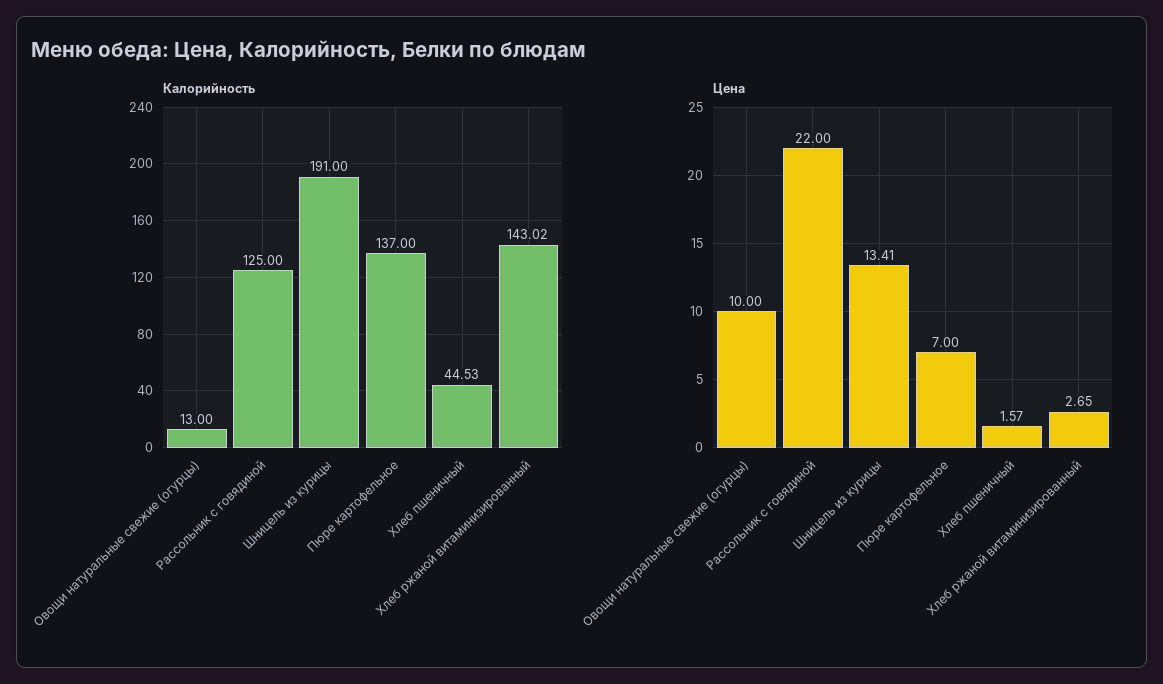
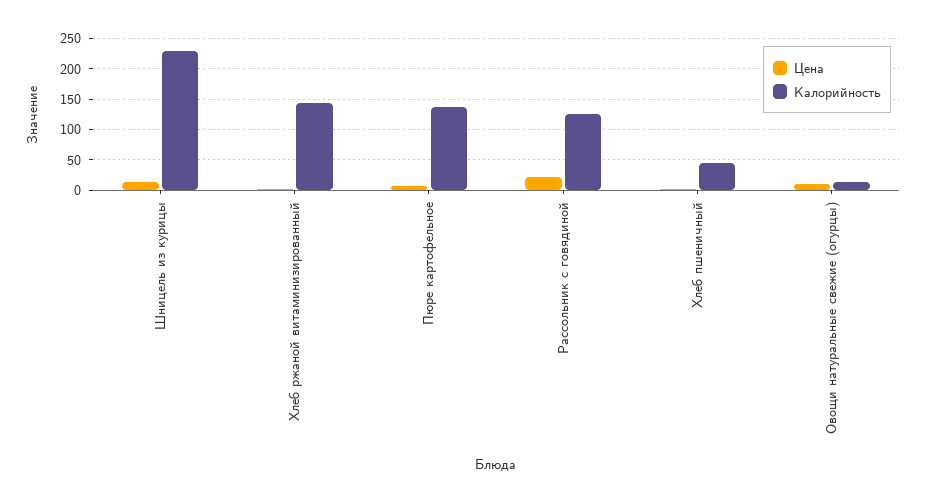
  {
    "Калорийность": {
      "Овощи натуральные свежие (огурцы)": 13,
      "Рассольник с говядиной": 125,
-     "Шницель из курицы": 191,
+     "Шницель из курицы": 230,
      "Пюре картофельное": 137,
      "Хлеб пшеничный": 44.53,
      "Хлеб ржаной витаминизированный": 143.02
    },
    "Цена": {
      "Овощи натуральные свежие (огурцы)": 10,
      "Рассольник с говядиной": 22,
      "Шницель из курицы": 13.41,
      "Пюре картофельное": 7,
      "Хлеб пшеничный": 1.57,
      "Хлеб ржаной витаминизированный": 2.65
    }
  }

